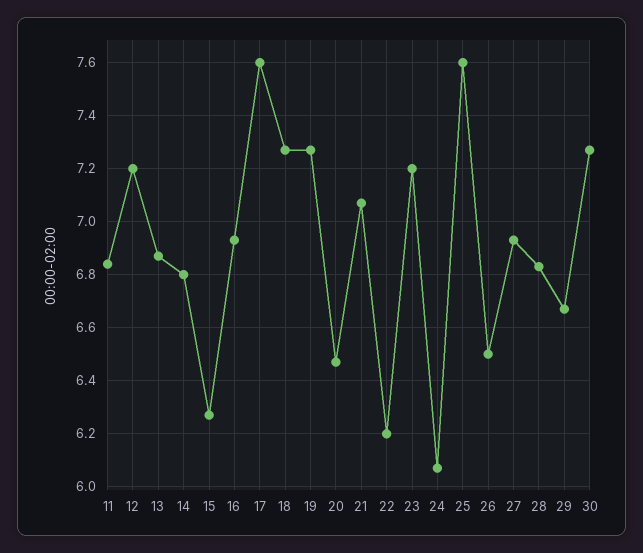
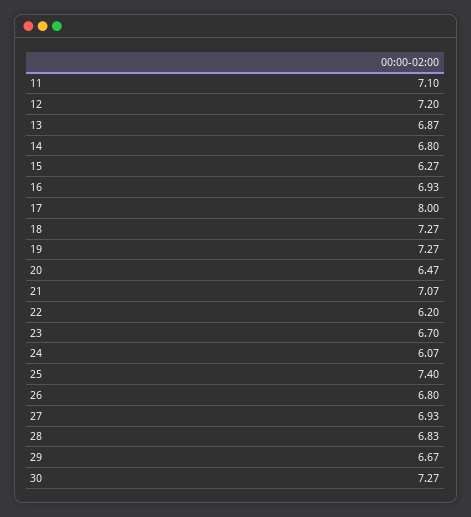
  {
-   "11": 6.85,
+   "11": 7.1,
    "12": 7.2,
    "13": 6.87,
    "14": 6.8,
    "15": 6.27,
    "16": 6.93,
-   "17": 7.6,
+   "17": 8,
    "18": 7.27,
    "19": 7.27,
    "20": 6.47,
    "21": 7.07,
    "22": 6.2,
-   "23": 7.2,
+   "23": 6.7,
    "24": 6.07,
-   "25": 7.6,
+   "25": 7.4,
-   "26": 6.5,
+   "26": 6.8,
    "27": 6.93,
    "28": 6.83,
    "29": 6.67,
    "30": 7.27
  }

